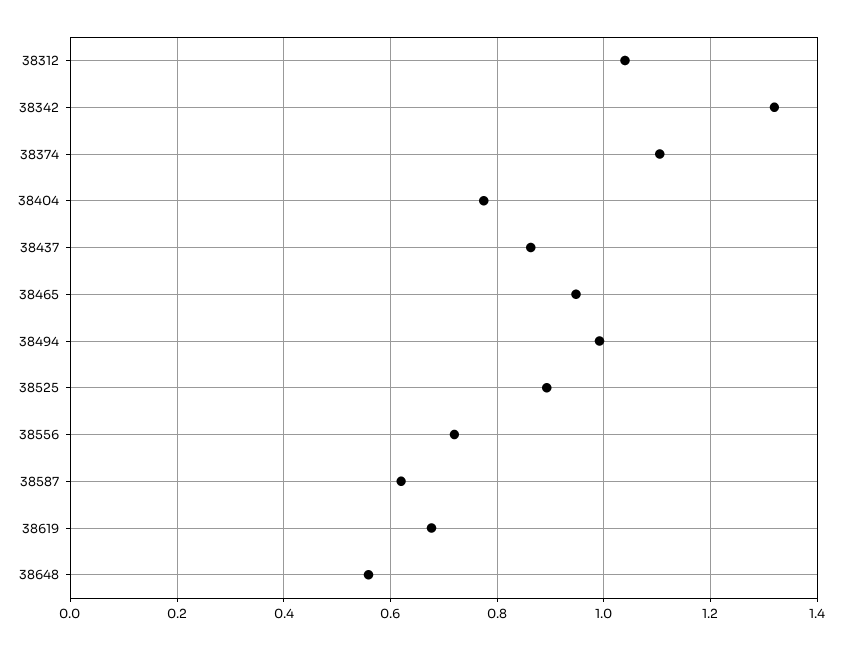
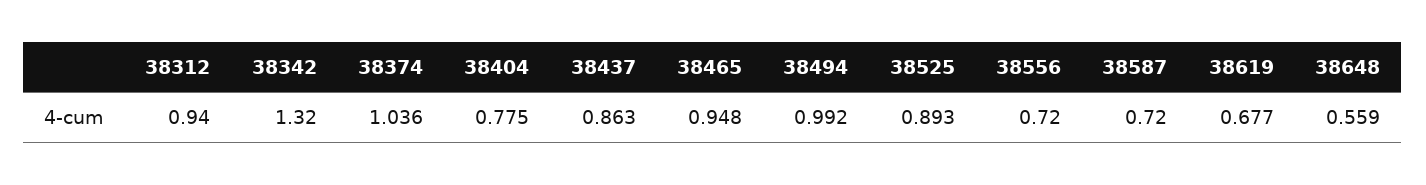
  {
-   "38312": 1.04,
+   "38312": 0.94,
    "38342": 1.32,
-   "38374": 1.1,
+   "38374": 1.036,
    "38404": 0.775,
    "38437": 0.863,
    "38465": 0.948,
    "38494": 0.992,
    "38525": 0.893,
    "38556": 0.72,
-   "38587": 0.62,
+   "38587": 0.72,
    "38619": 0.677,
    "38648": 0.559
  }

